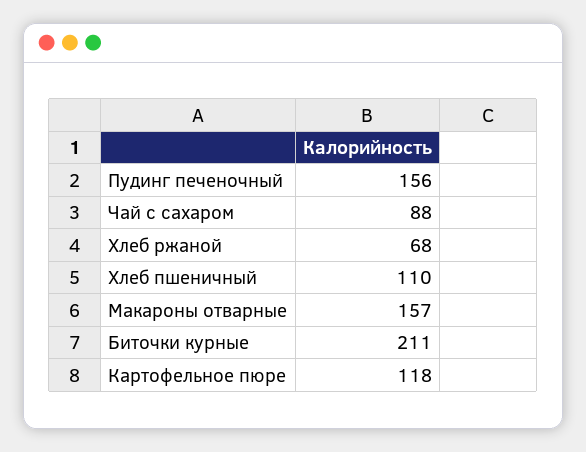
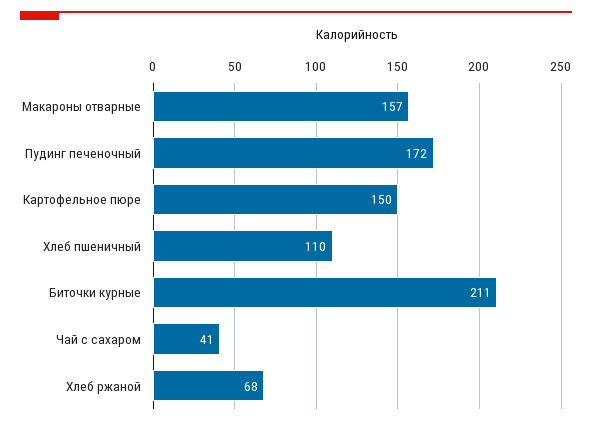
  {
-   "Пудинг печеночный": 156,
+   "Пудинг печеночный": 172,
-   "Чай с сахаром": 88,
+   "Чай с сахаром": 41,
    "Хлеб ржаной": 68,
    "Хлеб пшеничный": 110,
    "Макароны отварные": 157,
    "Биточки курные": 211,
-   "Картофельное пюре": 118
+   "Картофельное пюре": 150
  }

